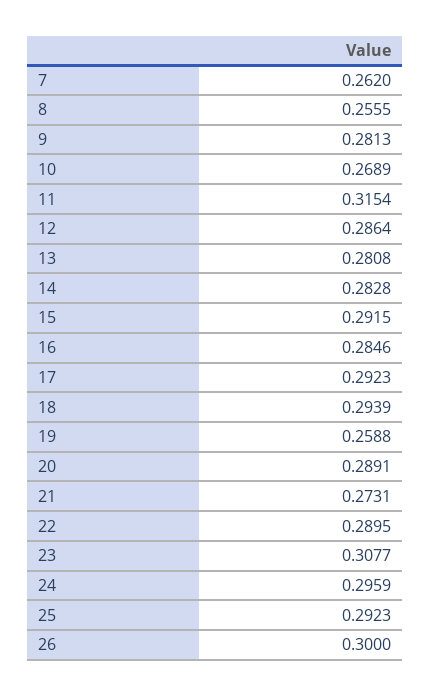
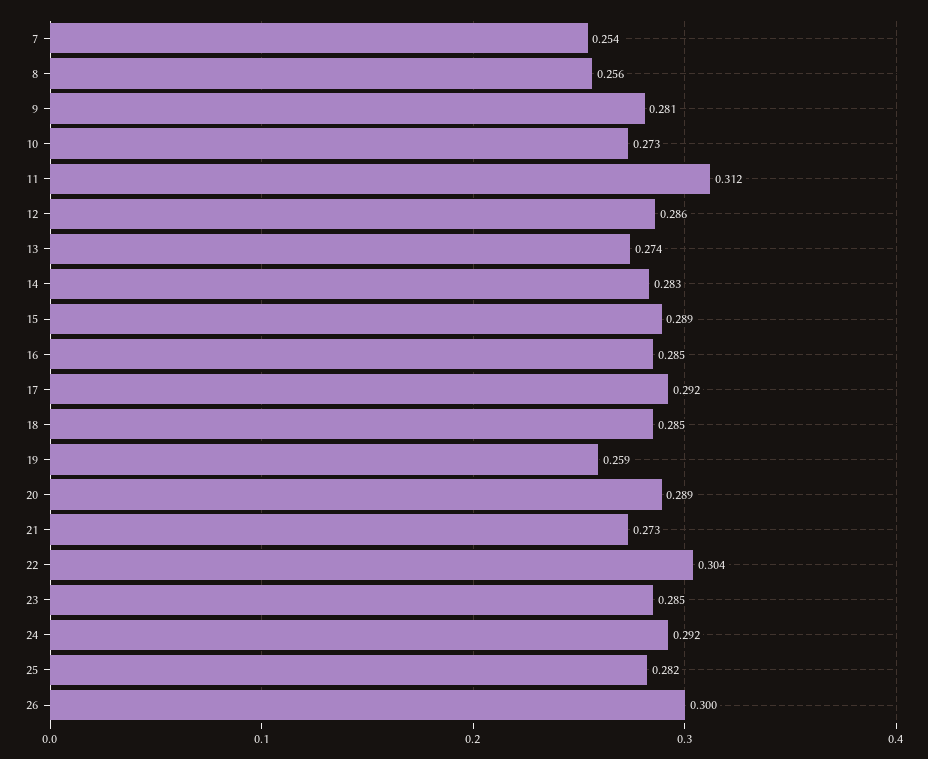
  {
-   "7": 0.262,
+   "7": 0.254,
    "8": 0.2555,
    "9": 0.2813,
-   "10": 0.2689,
+   "10": 0.273,
-   "11": 0.3154,
+   "11": 0.312,
    "12": 0.2864,
-   "13": 0.2808,
+   "13": 0.274,
    "14": 0.2828,
-   "15": 0.2915,
+   "15": 0.289,
    "16": 0.2846,
    "17": 0.2923,
-   "18": 0.2939,
+   "18": 0.285,
    "19": 0.2588,
    "20": 0.2891,
    "21": 0.2731,
-   "22": 0.2895,
+   "22": 0.304,
-   "23": 0.3077,
+   "23": 0.285,
-   "24": 0.2959,
+   "24": 0.292,
-   "25": 0.2923,
+   "25": 0.282,
    "26": 0.3
  }

